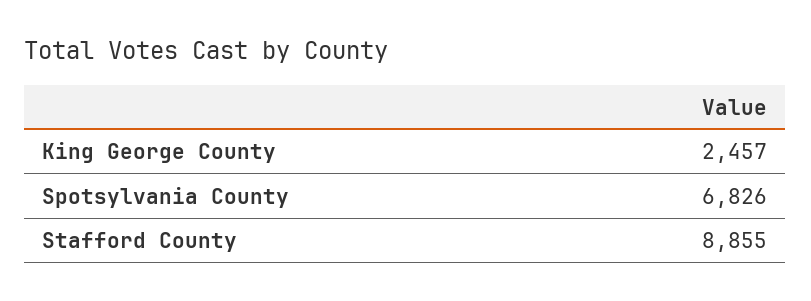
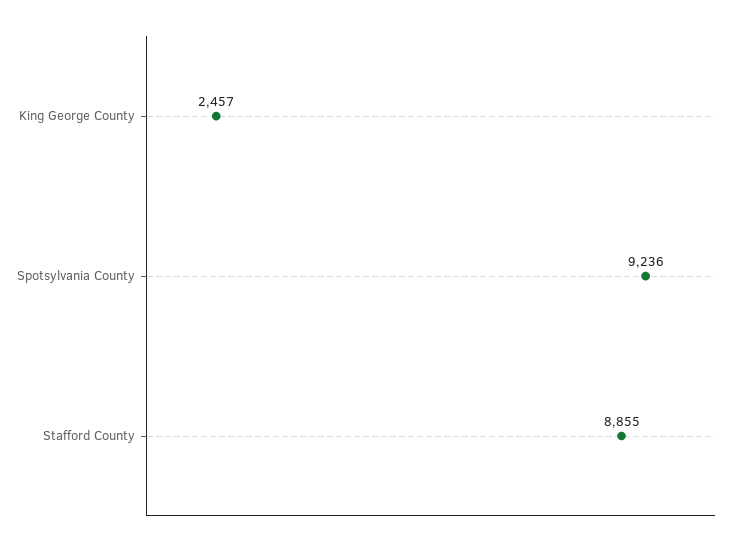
  {
    "King George County": 2457,
-   "Spotsylvania County": 6826,
+   "Spotsylvania County": 9236,
    "Stafford County": 8855
  }

